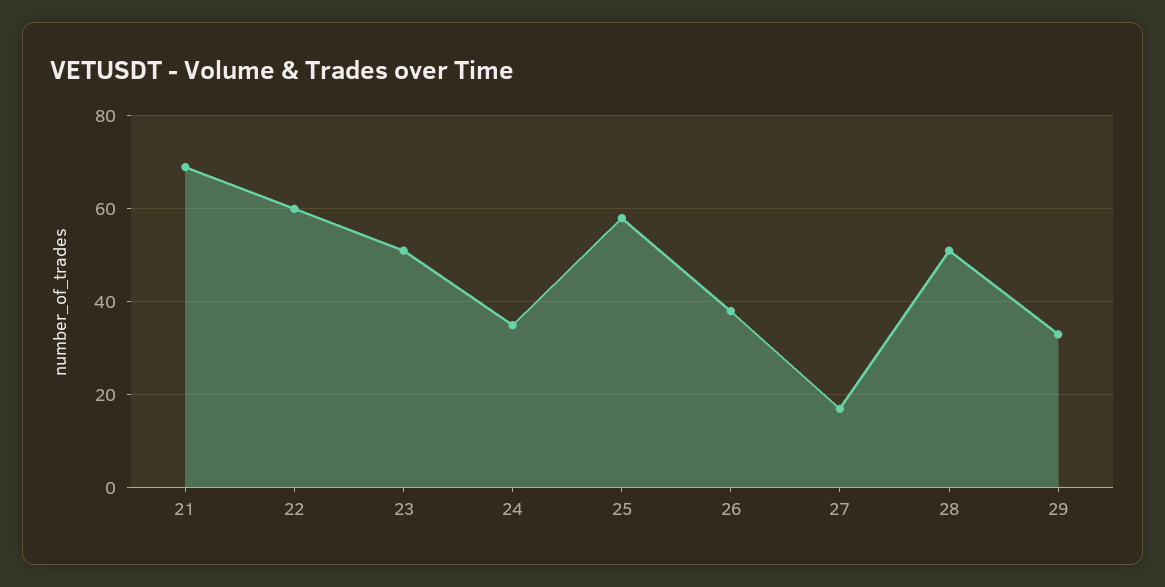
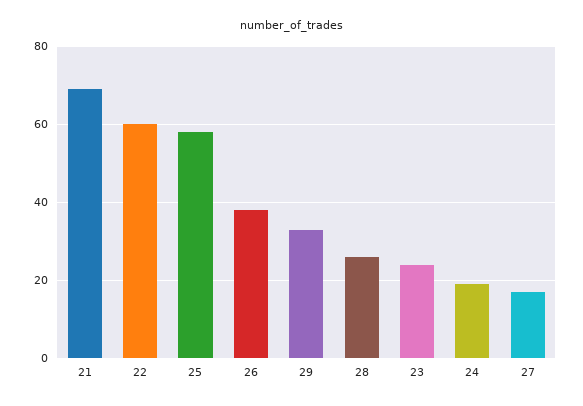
  {
    "21": 70,
    "22": 60,
-   "23": 50,
+   "23": 25,
-   "24": 35,
+   "24": 20,
    "25": 60,
    "26": 40,
    "27": 15,
-   "28": 50,
+   "28": 25,
    "29": 35
  }

